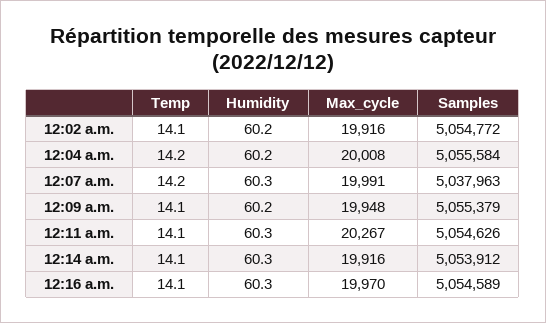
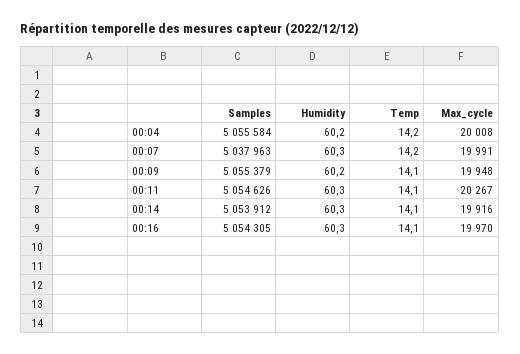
  {
    "Temp": {
-     "12:02 a.m.": 14.1,
      "12:04 a.m.": 14.2,
      "12:07 a.m.": 14.2,
      "12:09 a.m.": 14.1,
      "12:11 a.m.": 14.1,
      "12:14 a.m.": 14.1,
      "12:16 a.m.": 14.1
    },
    "Humidity": {
-     "12:02 a.m.": 60.2,
      "12:04 a.m.": 60.2,
      "12:07 a.m.": 60.3,
      "12:09 a.m.": 60.2,
      "12:11 a.m.": 60.3,
      "12:14 a.m.": 60.3,
      "12:16 a.m.": 60.3
    },
    "Max_cycle": {
-     "12:02 a.m.": 19916,
      "12:04 a.m.": 20008,
      "12:07 a.m.": 19991,
      "12:09 a.m.": 19948,
      "12:11 a.m.": 20267,
      "12:14 a.m.": 19916,
      "12:16 a.m.": 19970
    },
    "Samples": {
-     "12:02 a.m.": 5054772,
      "12:04 a.m.": 5055584,
      "12:07 a.m.": 5037963,
      "12:09 a.m.": 5055379,
      "12:11 a.m.": 5054626,
      "12:14 a.m.": 5053912,
-     "12:16 a.m.": 5054589
+     "12:16 a.m.": 5054305
    }
  }

